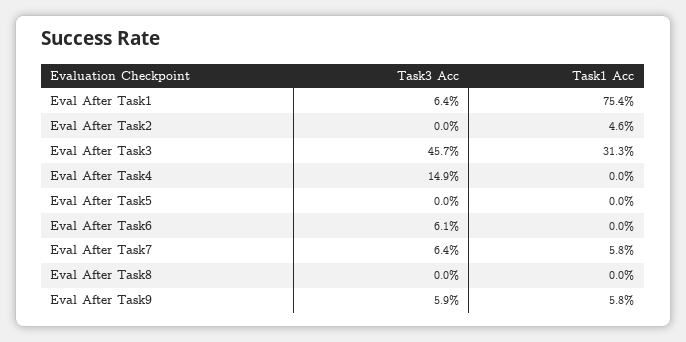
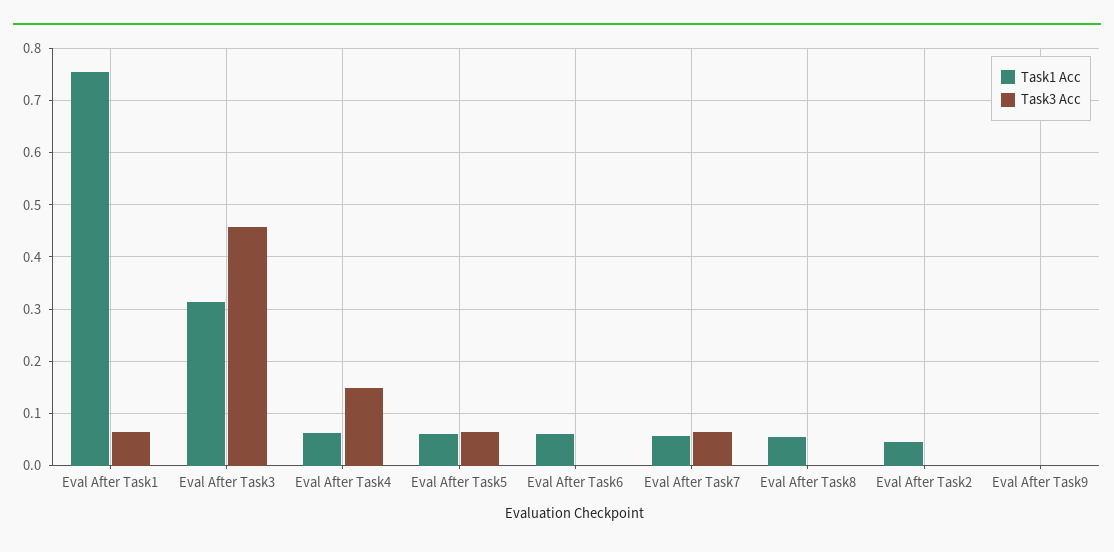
  {
    "Task3 Acc": {
      "Eval After Task1": 0.064,
      "Eval After Task2": 0,
      "Eval After Task3": 0.457,
      "Eval After Task4": 0.149,
-     "Eval After Task5": 0,
+     "Eval After Task5": 0.06,
-     "Eval After Task6": 0.061,
+     "Eval After Task6": 0,
      "Eval After Task7": 0.064,
      "Eval After Task8": 0,
-     "Eval After Task9": 0.059
+     "Eval After Task9": 0
    },
    "Task1 Acc": {
      "Eval After Task1": 0.754,
      "Eval After Task2": 0.046,
      "Eval After Task3": 0.313,
-     "Eval After Task4": 0,
+     "Eval After Task4": 0.06,
-     "Eval After Task5": 0,
+     "Eval After Task5": 0.06,
-     "Eval After Task6": 0,
+     "Eval After Task6": 0.06,
      "Eval After Task7": 0.058,
-     "Eval After Task8": 0,
+     "Eval After Task8": 0.06,
-     "Eval After Task9": 0.058
+     "Eval After Task9": 0
    }
  }

